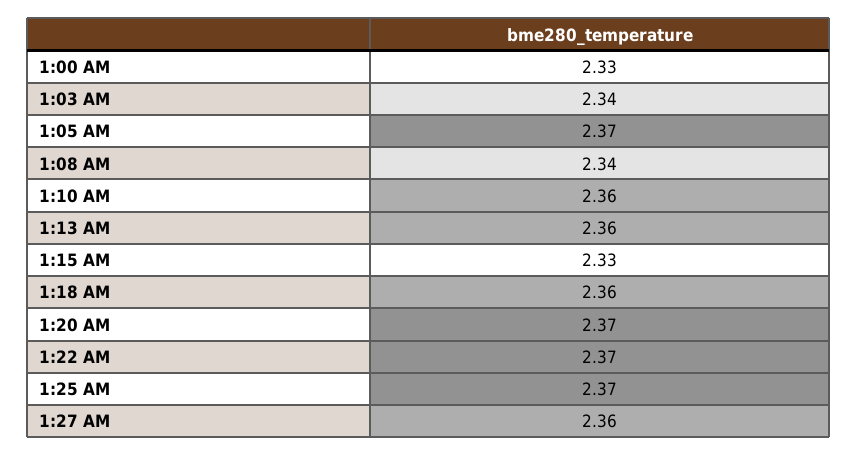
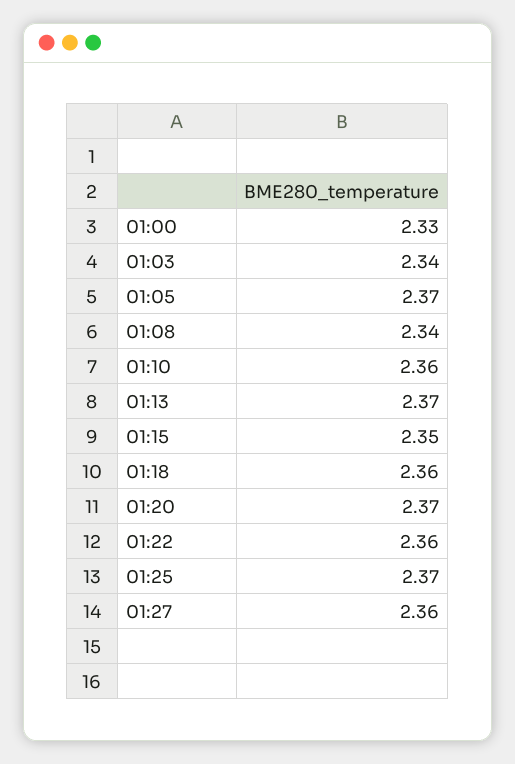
  {
    "1:00 AM": 2.33,
    "1:03 AM": 2.34,
    "1:05 AM": 2.37,
    "1:08 AM": 2.34,
    "1:10 AM": 2.36,
-   "1:13 AM": 2.36,
+   "1:13 AM": 2.37,
-   "1:15 AM": 2.33,
+   "1:15 AM": 2.35,
    "1:18 AM": 2.36,
    "1:20 AM": 2.37,
-   "1:22 AM": 2.37,
+   "1:22 AM": 2.36,
    "1:25 AM": 2.37,
    "1:27 AM": 2.36
  }

